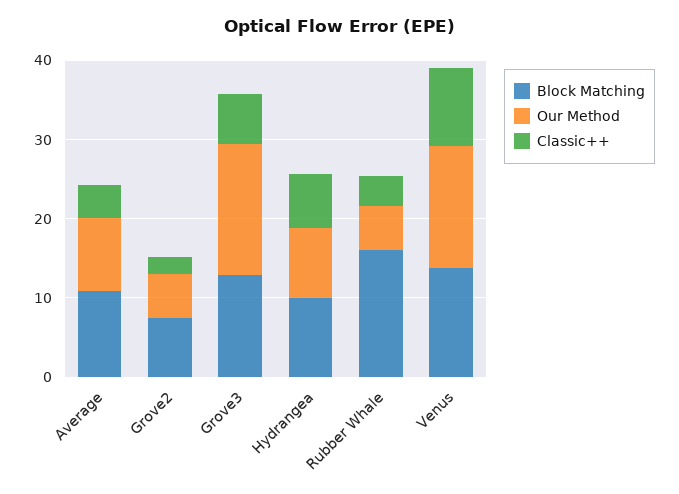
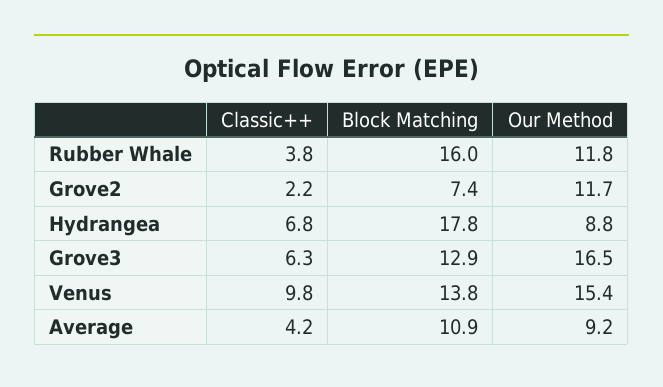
  {
    "Block Matching": {
      "Average": 10.9,
      "Grove2": 7.4,
      "Grove3": 12.9,
-     "Hydrangea": 10,
+     "Hydrangea": 17.8,
      "Rubber Whale": 16,
      "Venus": 13.8
    },
    "Our Method": {
      "Average": 9.2,
-     "Grove2": 6,
+     "Grove2": 11.7,
      "Grove3": 16.5,
      "Hydrangea": 8.8,
-     "Rubber Whale": 6,
+     "Rubber Whale": 11.8,
      "Venus": 15.4
    },
    "Classic++": {
      "Average": 4.2,
      "Grove2": 2.2,
      "Grove3": 6.3,
      "Hydrangea": 6.8,
      "Rubber Whale": 3.8,
      "Venus": 9.8
    }
  }

